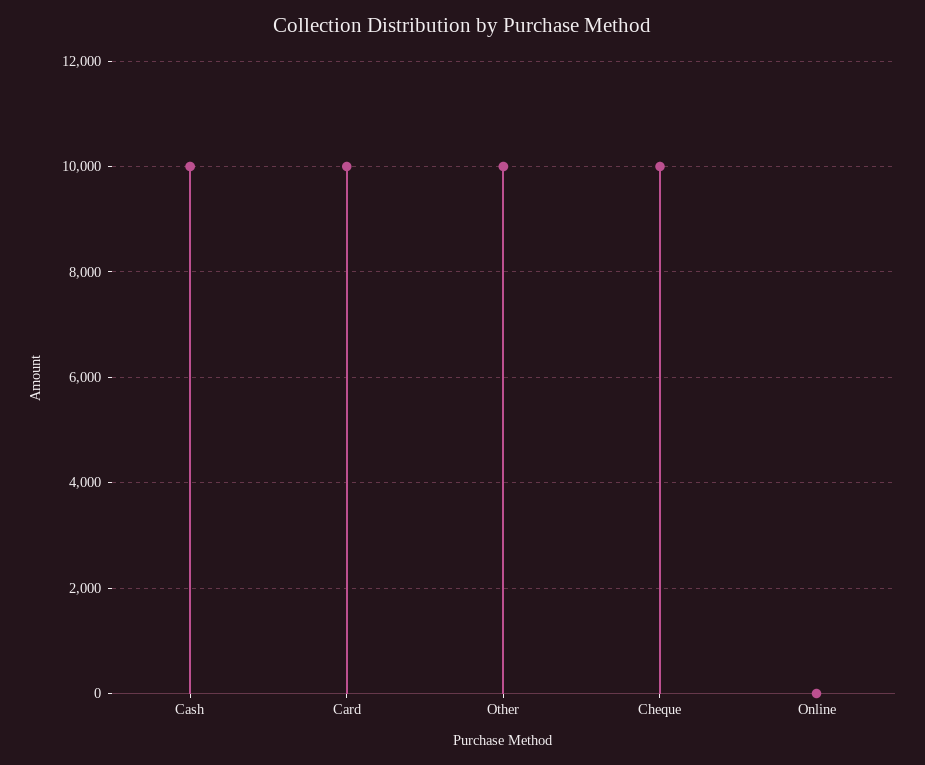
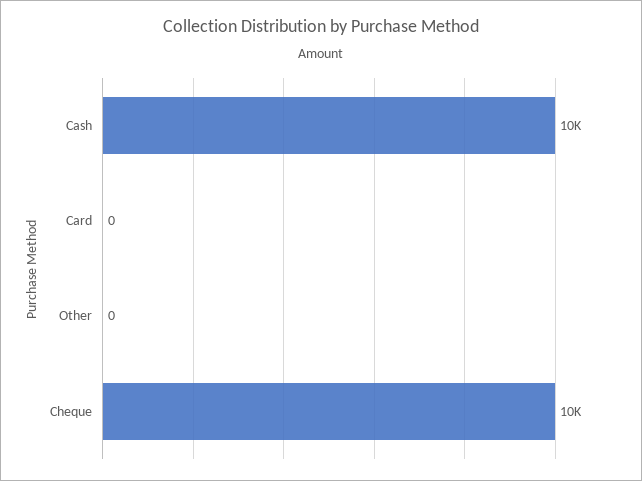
  {
    "Cash": 10000,
-   "Card": 10000,
+   "Card": 0,
-   "Other": 10000,
+   "Other": 0,
-   "Cheque": 10000,
+   "Cheque": 10000
-   "Online": 0
  }

